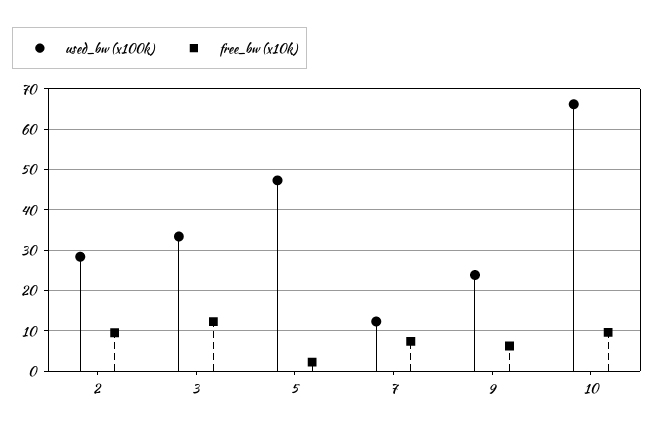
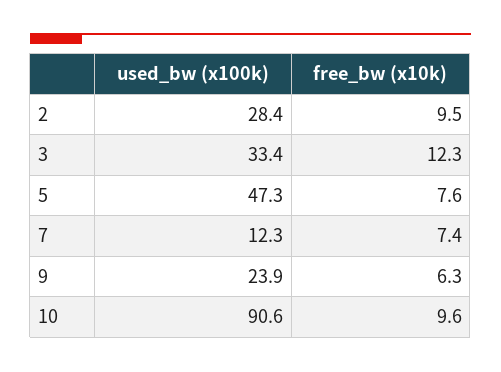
  {
    "used_bw (x100k)": {
      "2": 28.4,
      "3": 33.4,
      "5": 47.3,
      "7": 12.3,
      "9": 23.9,
-     "10": 66
+     "10": 90.6
    },
    "free_bw (x10k)": {
      "2": 9.5,
      "3": 12.3,
-     "5": 2,
+     "5": 7.6,
      "7": 7.4,
      "9": 6.3,
      "10": 9.6
    }
  }

